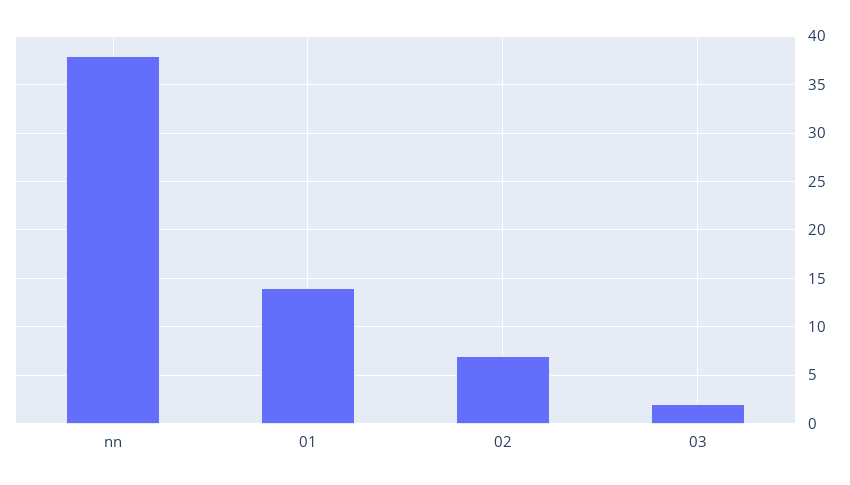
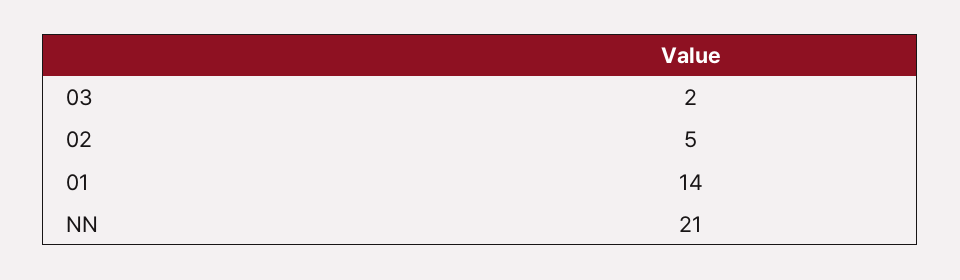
  {
-   "nn": 38,
+   "nn": 21,
    "01": 14,
-   "02": 7,
+   "02": 5,
    "03": 2
  }

